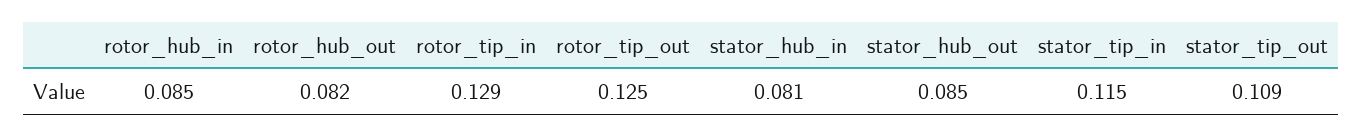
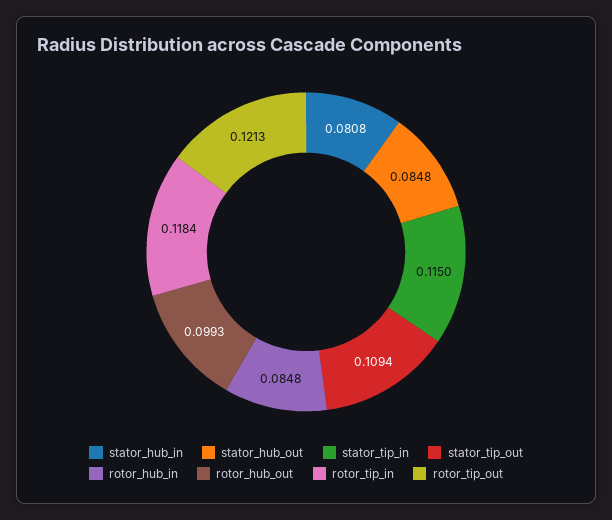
  {
    "rotor_hub_in": 0.0848,
-   "rotor_hub_out": 0.082,
+   "rotor_hub_out": 0.0993,
-   "rotor_tip_in": 0.129,
+   "rotor_tip_in": 0.1184,
-   "rotor_tip_out": 0.125,
+   "rotor_tip_out": 0.1213,
    "stator_hub_in": 0.0808,
    "stator_hub_out": 0.0848,
    "stator_tip_in": 0.115,
    "stator_tip_out": 0.1094
  }

